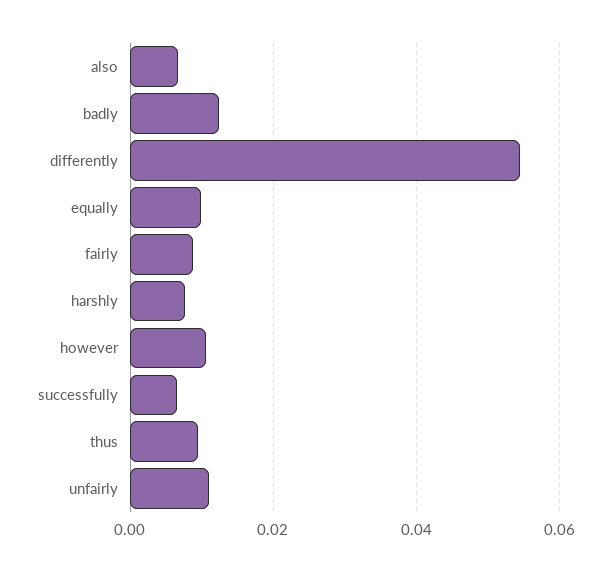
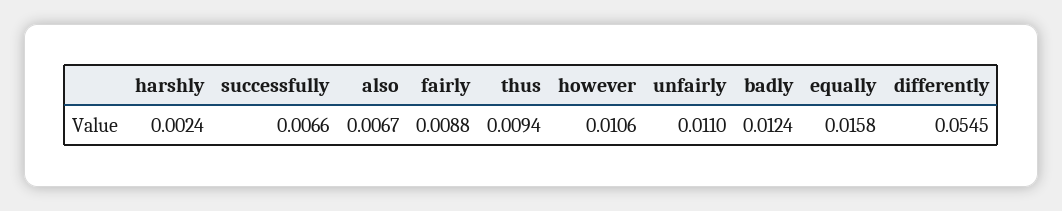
  {
    "also": 0.0067,
    "badly": 0.0124,
    "differently": 0.0545,
-   "equally": 0.01,
+   "equally": 0.0158,
    "fairly": 0.0088,
-   "harshly": 0.008,
+   "harshly": 0.0024,
    "however": 0.0106,
    "successfully": 0.0066,
    "thus": 0.0094,
    "unfairly": 0.011
  }

